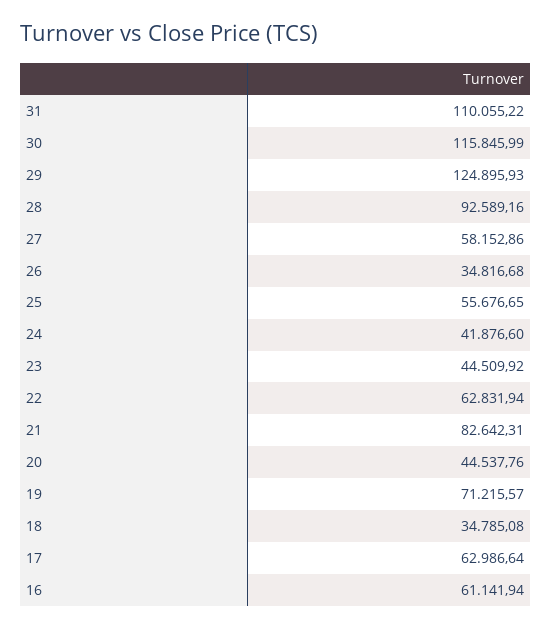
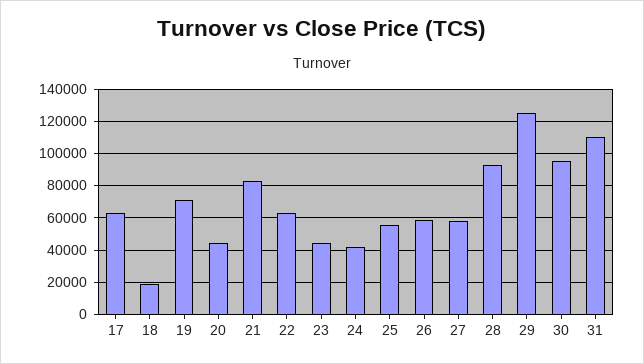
  {
    "31": 110055.22,
-   "30": 115845.99,
+   "30": 95000,
    "29": 124895.93,
    "28": 92589.16,
    "27": 58152.86,
-   "26": 34816.68,
+   "26": 60000,
    "25": 55676.65,
    "24": 41876.6,
    "23": 44509.92,
    "22": 62831.94,
    "21": 82642.31,
    "20": 44537.76,
    "19": 71215.57,
-   "18": 34785.08,
+   "18": 20000,
-   "17": 62986.64,
+   "17": 62986.64
-   "16": 61141.94
  }

